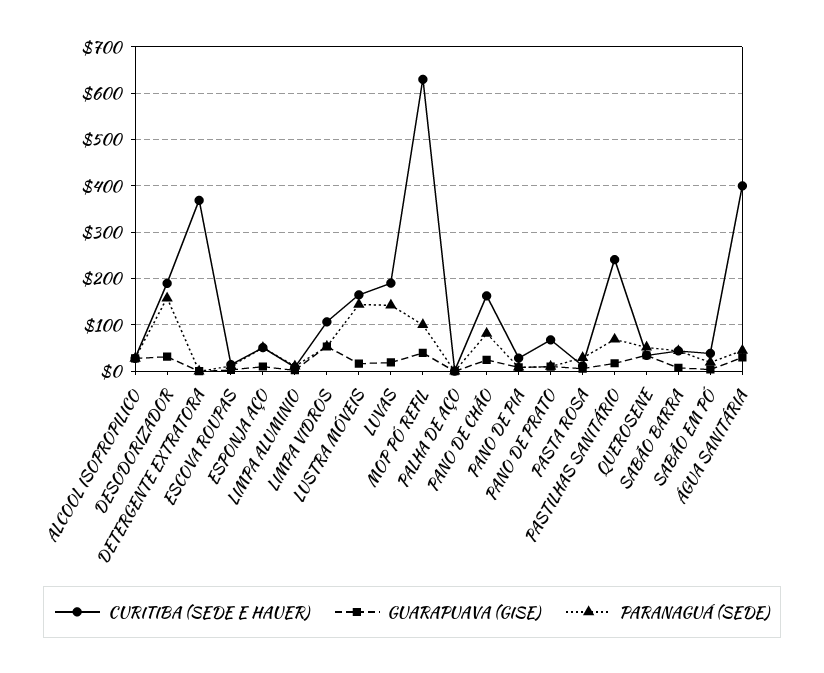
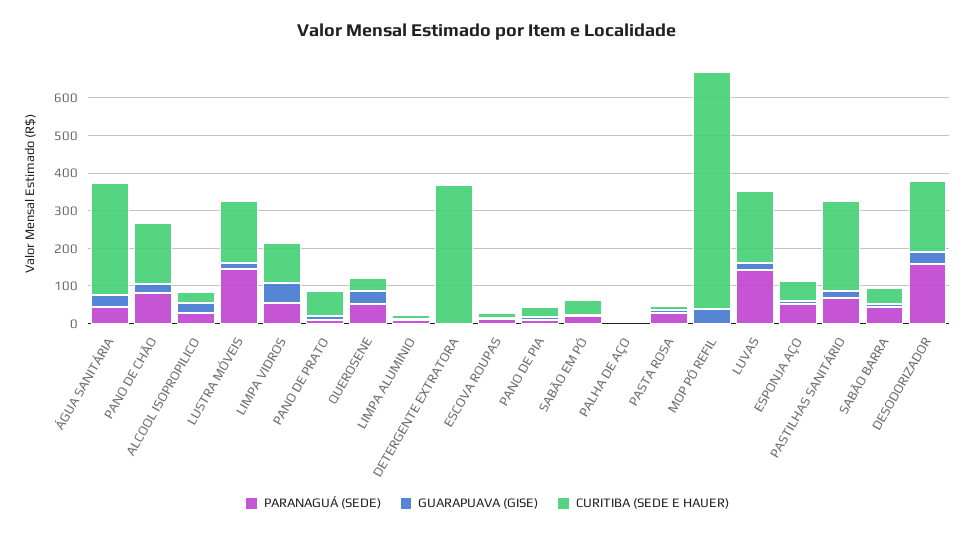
  {
    "CURITIBA (SEDE E HAUER)": {
      "ALCOOL ISOPROPILICO": 20,
      "DESODORIZADOR": 180,
      "DETERGENTE EXTRATORA": 360,
      "ESCOVA ROUPAS": 20,
      "ESPONJA AÇO": 60,
      "LIMPA ALUMINIO": 0,
      "LIMPA VIDROS": 100,
      "LUSTRA MÓVEIS": 160,
      "LUVAS": 200,
      "MOP PÓ REFIL": 620,
      "PALHA DE AÇO": 0,
      "PANO DE CHÃO": 160,
      "PANO DE PIA": 20,
      "PANO DE PRATO": 60,
      "PASTA ROSA": 20,
      "PASTILHAS SANITÁRIO": 240,
      "QUEROSENE": 40,
      "SABÃO BARRA": 40,
      "SABÃO EM PÓ": 40,
-     "ÁGUA SANITÁRIA": 400
+     "ÁGUA SANITÁRIA": 300
    },
    "GUARAPUAVA (GISE)": {
      "ALCOOL ISOPROPILICO": 20,
      "DESODORIZADOR": 40,
      "DETERGENTE EXTRATORA": 0,
      "ESCOVA ROUPAS": 0,
      "ESPONJA AÇO": 20,
      "LIMPA ALUMINIO": 0,
      "LIMPA VIDROS": 60,
      "LUSTRA MÓVEIS": 20,
      "LUVAS": 20,
      "MOP PÓ REFIL": 40,
      "PALHA DE AÇO": 0,
      "PANO DE CHÃO": 20,
      "PANO DE PIA": 0,
      "PANO DE PRATO": 20,
      "PASTA ROSA": 0,
      "PASTILHAS SANITÁRIO": 20,
      "QUEROSENE": 40,
      "SABÃO BARRA": 0,
      "SABÃO EM PÓ": 0,
      "ÁGUA SANITÁRIA": 40
    },
    "PARANAGUÁ (SEDE)": {
      "ALCOOL ISOPROPILICO": 20,
      "DESODORIZADOR": 160,
      "DETERGENTE EXTRATORA": 0,
      "ESCOVA ROUPAS": 20,
      "ESPONJA AÇO": 60,
      "LIMPA ALUMINIO": 20,
      "LIMPA VIDROS": 60,
      "LUSTRA MÓVEIS": 140,
      "LUVAS": 140,
-     "MOP PÓ REFIL": 100,
+     "MOP PÓ REFIL": 0,
      "PALHA DE AÇO": 0,
      "PANO DE CHÃO": 80,
      "PANO DE PIA": 0,
      "PANO DE PRATO": 20,
      "PASTA ROSA": 20,
      "PASTILHAS SANITÁRIO": 60,
      "QUEROSENE": 60,
      "SABÃO BARRA": 40,
      "SABÃO EM PÓ": 20,
      "ÁGUA SANITÁRIA": 40
    }
  }

